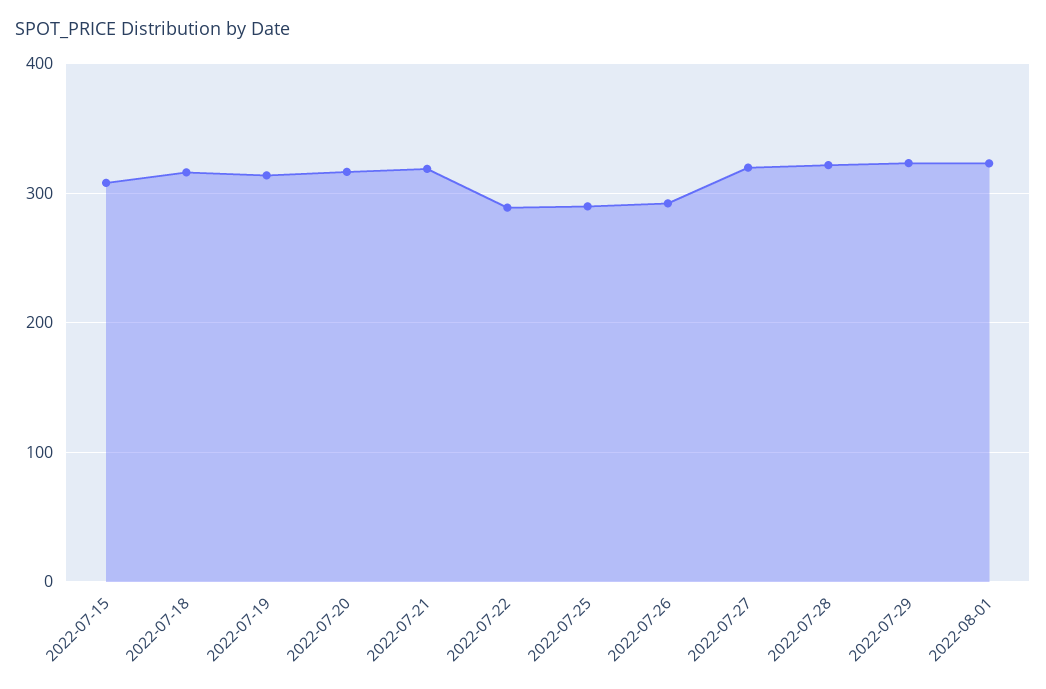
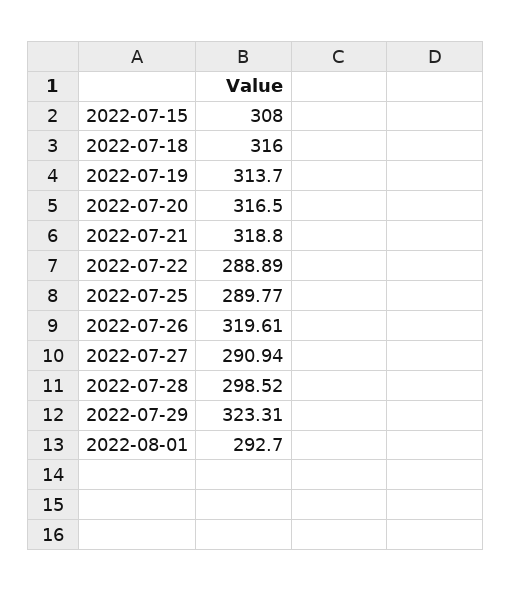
  {
    "2022-07-15": 308,
    "2022-07-18": 316,
    "2022-07-19": 313.7,
    "2022-07-20": 316.5,
    "2022-07-21": 318.8,
    "2022-07-22": 288.89,
    "2022-07-25": 289.77,
-   "2022-07-26": 290,
+   "2022-07-26": 319.61,
-   "2022-07-27": 320,
+   "2022-07-27": 290.94,
-   "2022-07-28": 320,
+   "2022-07-28": 298.52,
    "2022-07-29": 323.31,
-   "2022-08-01": 320
+   "2022-08-01": 292.7
  }

